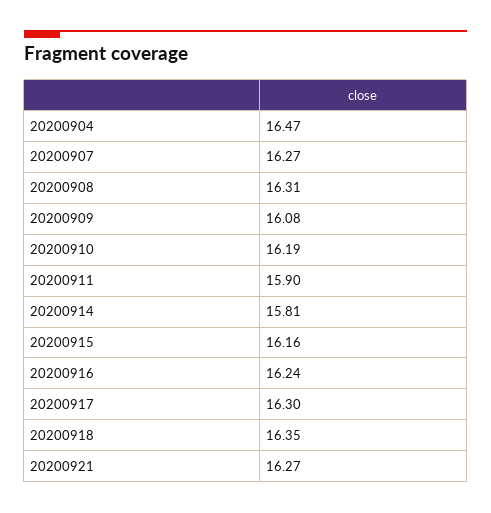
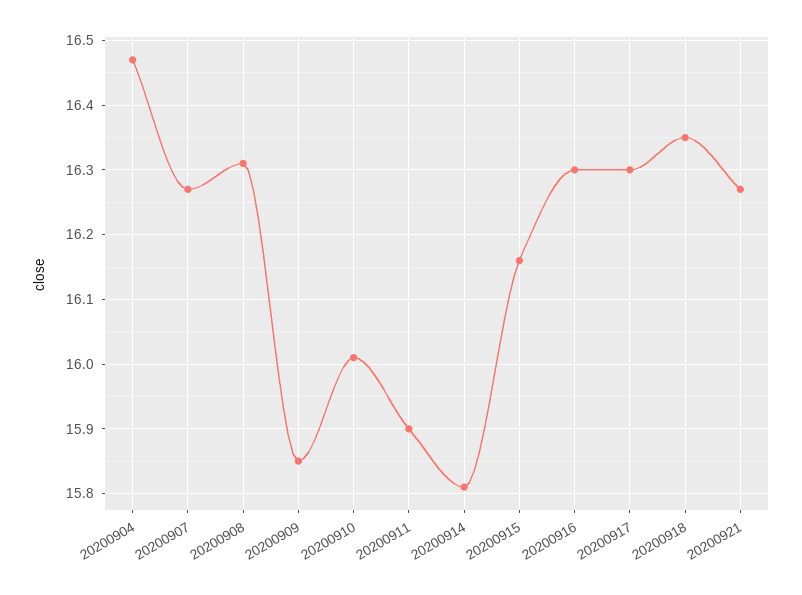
  {
    "20200904": 16.47,
    "20200907": 16.27,
    "20200908": 16.31,
-   "20200909": 16.08,
+   "20200909": 15.85,
-   "20200910": 16.19,
+   "20200910": 16.01,
    "20200911": 15.9,
    "20200914": 15.81,
    "20200915": 16.16,
-   "20200916": 16.24,
+   "20200916": 16.3,
    "20200917": 16.3,
    "20200918": 16.35,
    "20200921": 16.27
  }

